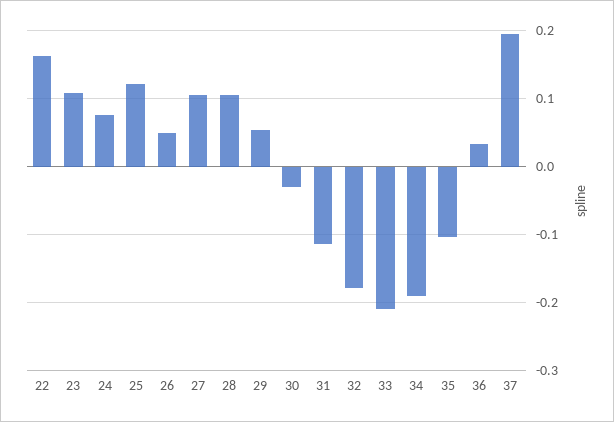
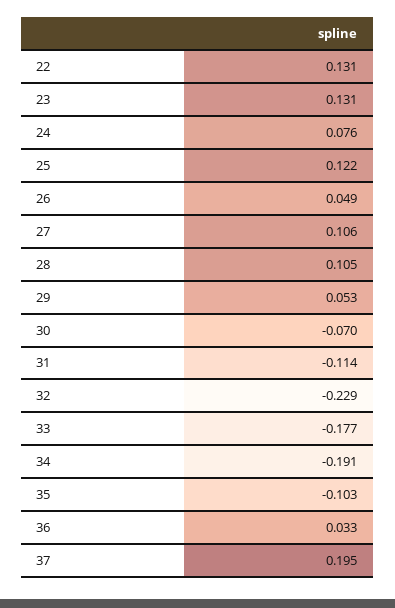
  {
-   "22": 0.16,
+   "22": 0.131,
-   "23": 0.11,
+   "23": 0.131,
    "24": 0.076,
    "25": 0.122,
    "26": 0.049,
    "27": 0.106,
    "28": 0.105,
    "29": 0.053,
-   "30": -0.03,
+   "30": -0.07,
    "31": -0.114,
-   "32": -0.18,
+   "32": -0.229,
-   "33": -0.21,
+   "33": -0.177,
    "34": -0.191,
    "35": -0.103,
    "36": 0.033,
    "37": 0.195
  }

